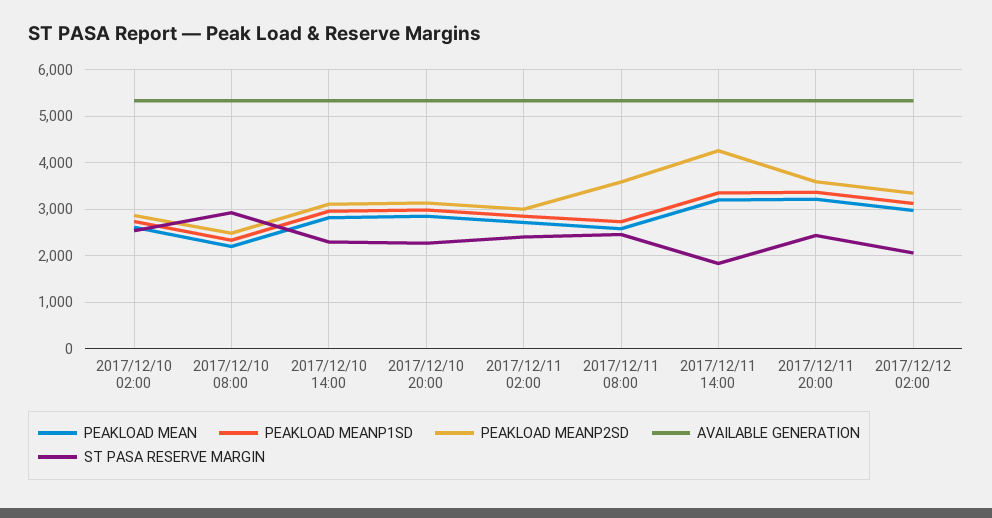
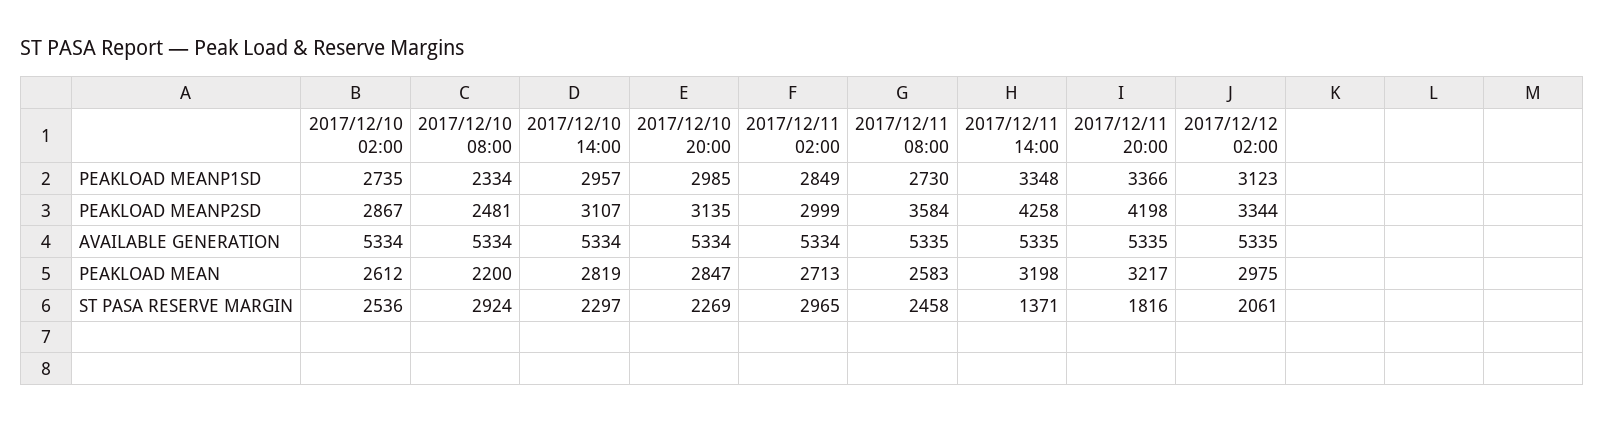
  {
    "PEAKLOAD MEAN": {
      "2017/12/10 02:00": 2612,
      "2017/12/10 08:00": 2200,
      "2017/12/10 14:00": 2819,
      "2017/12/10 20:00": 2847,
      "2017/12/11 02:00": 2713,
      "2017/12/11 08:00": 2583,
      "2017/12/11 14:00": 3198,
      "2017/12/11 20:00": 3217,
      "2017/12/12 02:00": 2975
    },
    "PEAKLOAD MEANP1SD": {
      "2017/12/10 02:00": 2735,
      "2017/12/10 08:00": 2334,
      "2017/12/10 14:00": 2957,
      "2017/12/10 20:00": 2985,
      "2017/12/11 02:00": 2849,
      "2017/12/11 08:00": 2730,
      "2017/12/11 14:00": 3348,
      "2017/12/11 20:00": 3366,
      "2017/12/12 02:00": 3123
    },
    "PEAKLOAD MEANP2SD": {
      "2017/12/10 02:00": 2867,
      "2017/12/10 08:00": 2481,
      "2017/12/10 14:00": 3107,
      "2017/12/10 20:00": 3135,
      "2017/12/11 02:00": 2999,
      "2017/12/11 08:00": 3584,
      "2017/12/11 14:00": 4258,
-     "2017/12/11 20:00": 3600,
+     "2017/12/11 20:00": 4198,
      "2017/12/12 02:00": 3344
    },
    "AVAILABLE GENERATION": {
      "2017/12/10 02:00": 5334,
      "2017/12/10 08:00": 5334,
      "2017/12/10 14:00": 5334,
      "2017/12/10 20:00": 5334,
      "2017/12/11 02:00": 5334,
      "2017/12/11 08:00": 5335,
      "2017/12/11 14:00": 5335,
      "2017/12/11 20:00": 5335,
      "2017/12/12 02:00": 5335
    },
    "ST PASA RESERVE MARGIN": {
      "2017/12/10 02:00": 2536,
      "2017/12/10 08:00": 2924,
      "2017/12/10 14:00": 2297,
      "2017/12/10 20:00": 2269,
-     "2017/12/11 02:00": 2400,
+     "2017/12/11 02:00": 2965,
      "2017/12/11 08:00": 2458,
-     "2017/12/11 14:00": 1800,
+     "2017/12/11 14:00": 1371,
-     "2017/12/11 20:00": 2400,
+     "2017/12/11 20:00": 1816,
      "2017/12/12 02:00": 2061
    }
  }

